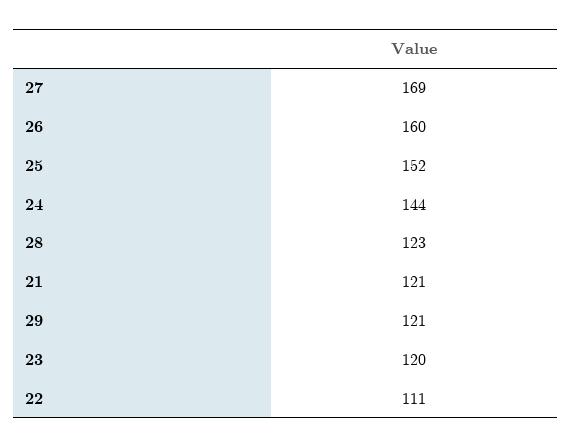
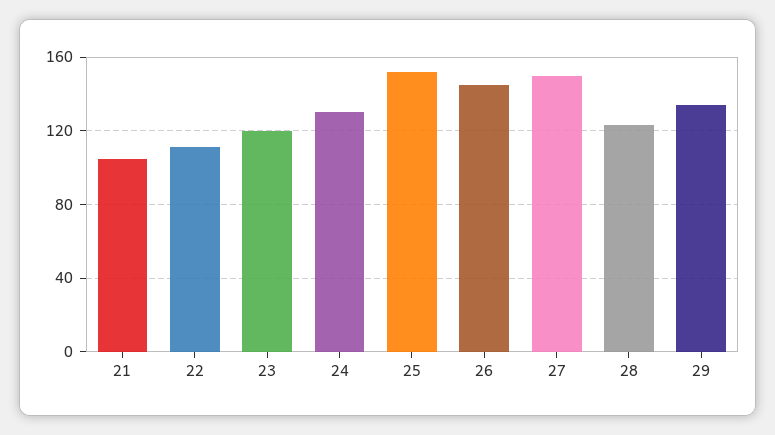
  {
-   "27": 169,
+   "27": 150,
-   "26": 160,
+   "26": 145,
    "25": 152,
-   "24": 144,
+   "24": 130,
    "28": 123,
-   "21": 121,
+   "21": 105,
-   "29": 121,
+   "29": 135,
    "23": 120,
    "22": 111
  }

